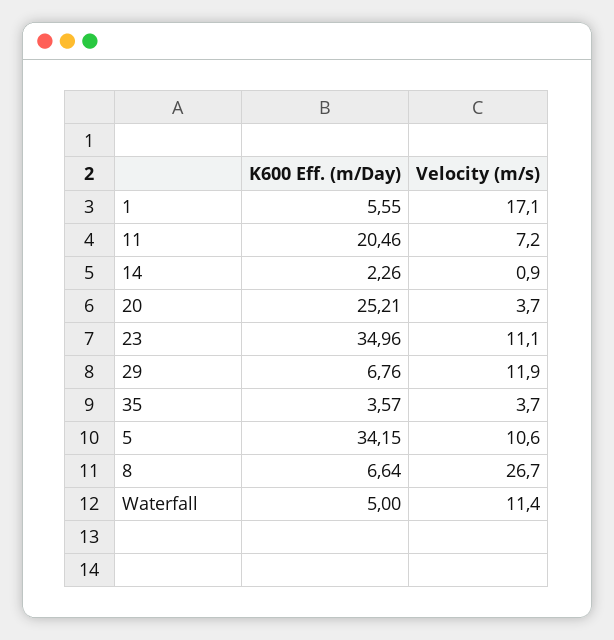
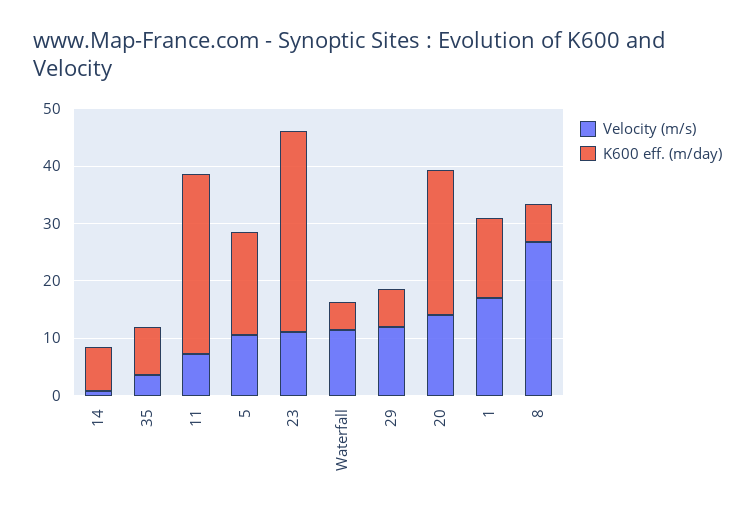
  {
    "K600 Eff. (m/Day)": {
-     "1": 5.55,
+     "1": 14,
-     "11": 20.46,
+     "11": 32,
-     "14": 2.26,
+     "14": 8,
      "20": 25.21,
      "23": 34.96,
      "29": 6.76,
-     "35": 3.57,
+     "35": 8,
-     "5": 34.15,
+     "5": 18,
      "8": 6.64,
      "Waterfall": 5
    },
    "Velocity (m/s)": {
      "1": 17.1,
      "11": 7.2,
      "14": 0.9,
-     "20": 3.7,
+     "20": 14,
      "23": 11.1,
      "29": 11.9,
      "35": 3.7,
      "5": 10.6,
      "8": 26.7,
      "Waterfall": 11.4
    }
  }

